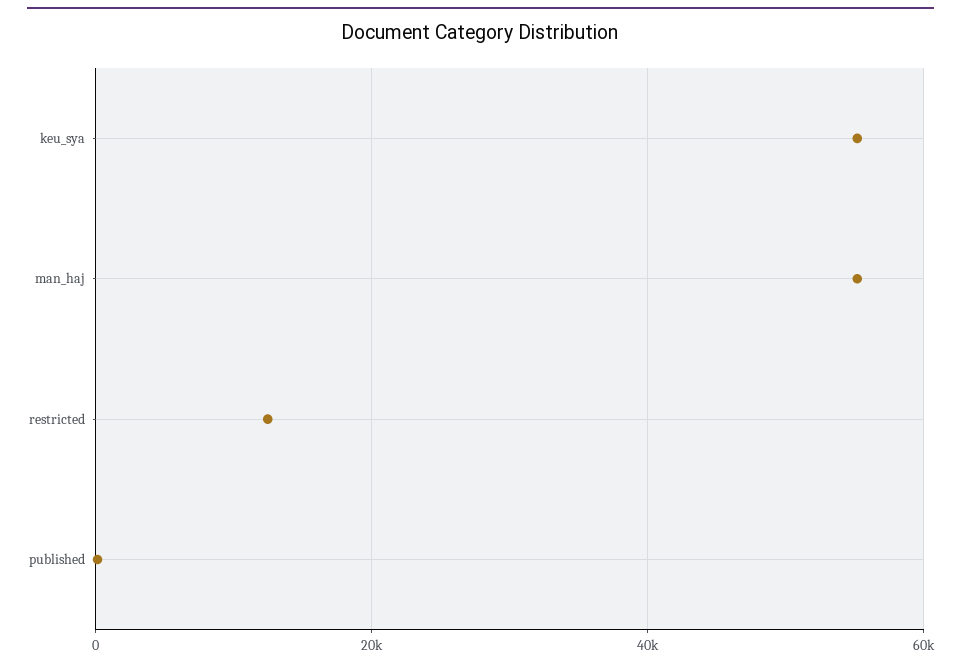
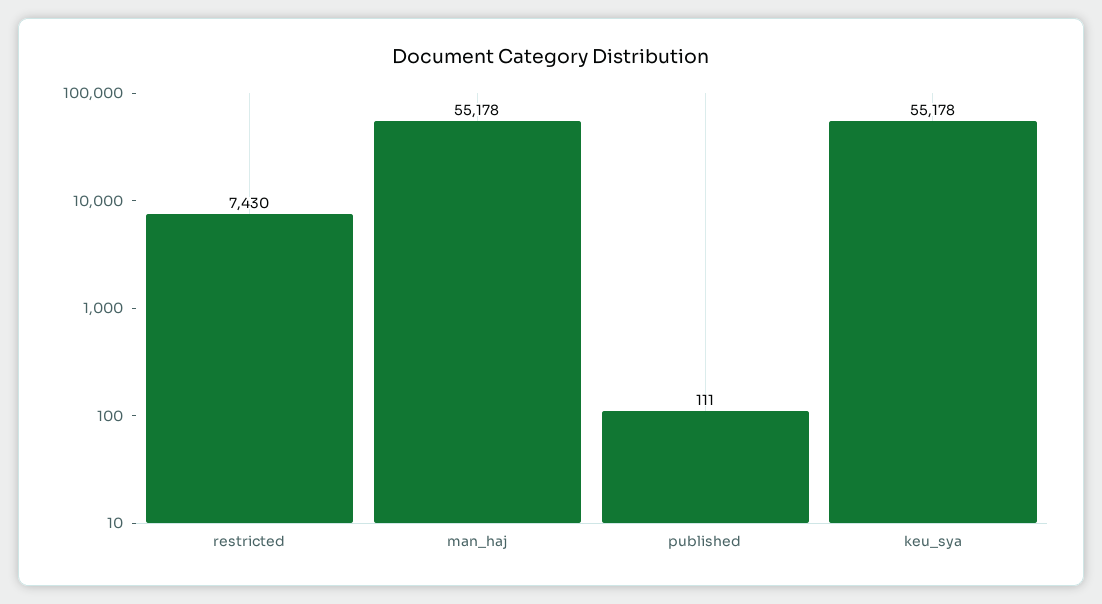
  {
    "keu_sya": 55178,
    "man_haj": 55178,
-   "restricted": 12000,
+   "restricted": 7430,
    "published": 111
  }

